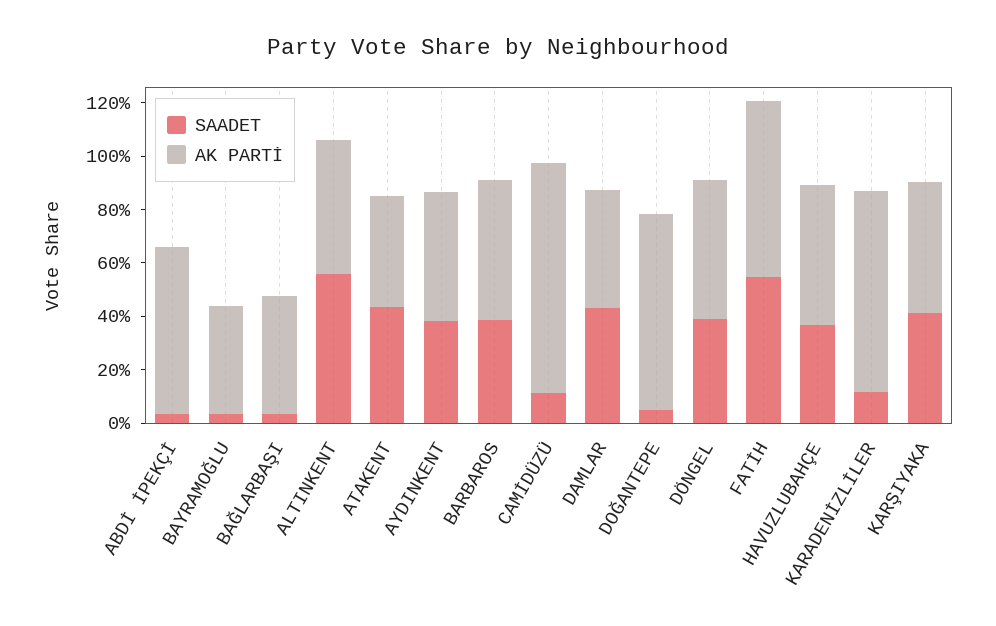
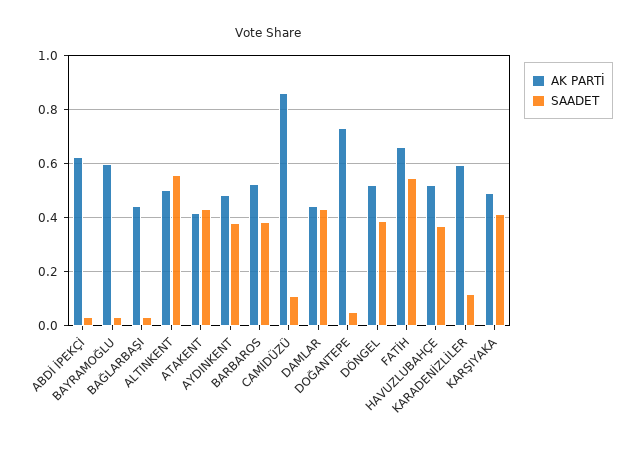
  {
    "SAADET": {
      "ABDİ İPEKÇİ": 0.025,
      "BAYRAMOĞLU": 0.025,
      "BAĞLARBAŞI": 0.025,
      "ALTINKENT": 0.55,
      "ATAKENT": 0.425,
      "AYDINKENT": 0.375,
      "BARBAROS": 0.375,
      "CAMİDÜZÜ": 0.1,
      "DAMLAR": 0.425,
      "DOĞANTEPE": 0.05,
      "DÖNGEL": 0.4,
      "FATİH": 0.55,
      "HAVUZLUBAHÇE": 0.375,
      "KARADENİZLİLER": 0.125,
      "KARŞIYAKA": 0.425
    },
    "AK PARTİ": {
      "ABDİ İPEKÇİ": 0.625,
-     "BAYRAMOĞLU": 0.4,
+     "BAYRAMOĞLU": 0.6,
      "BAĞLARBAŞI": 0.45,
      "ALTINKENT": 0.5,
      "ATAKENT": 0.425,
      "AYDINKENT": 0.475,
      "BARBAROS": 0.525,
      "CAMİDÜZÜ": 0.85,
      "DAMLAR": 0.45,
      "DOĞANTEPE": 0.725,
      "DÖNGEL": 0.525,
      "FATİH": 0.65,
      "HAVUZLUBAHÇE": 0.525,
-     "KARADENİZLİLER": 0.75,
+     "KARADENİZLİLER": 0.6,
      "KARŞIYAKA": 0.5
    }
  }

